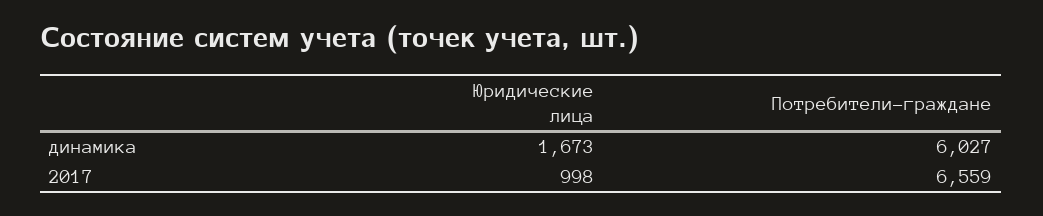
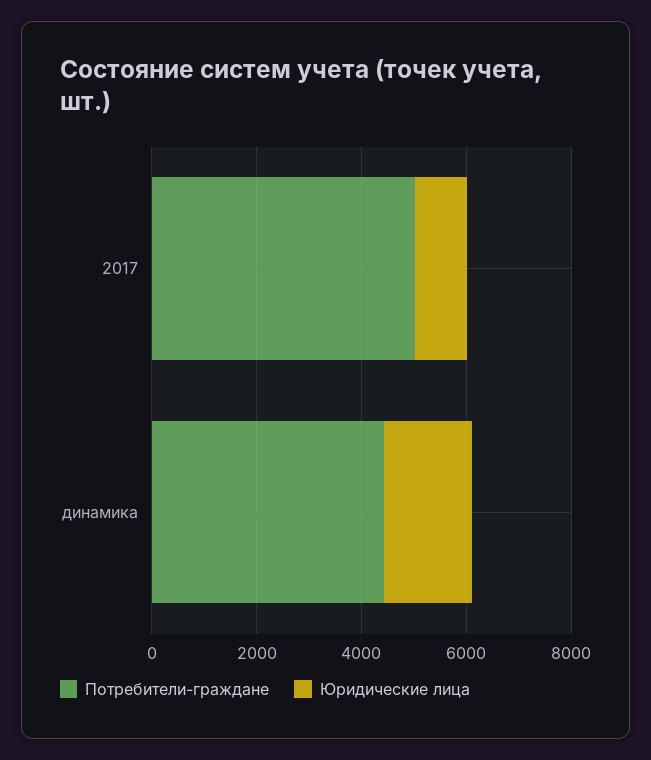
  {
    "Юридические лица": {
      "динамика": 1673,
      "2017": 998
    },
    "Потребители-граждане": {
-     "динамика": 6027,
+     "динамика": 4500,
-     "2017": 6559
+     "2017": 5000
    }
  }

